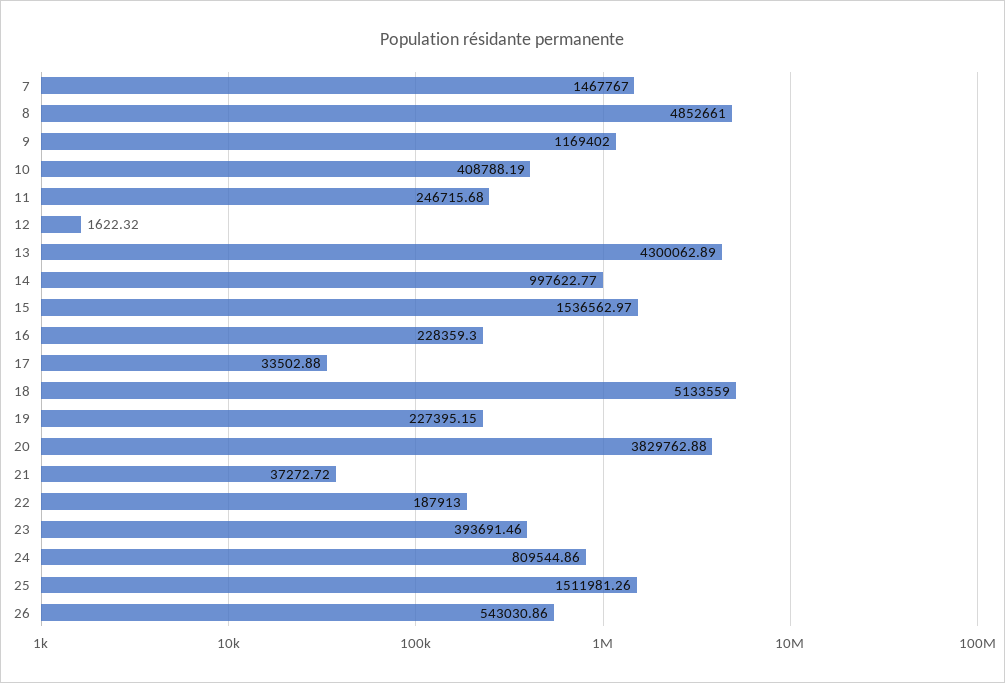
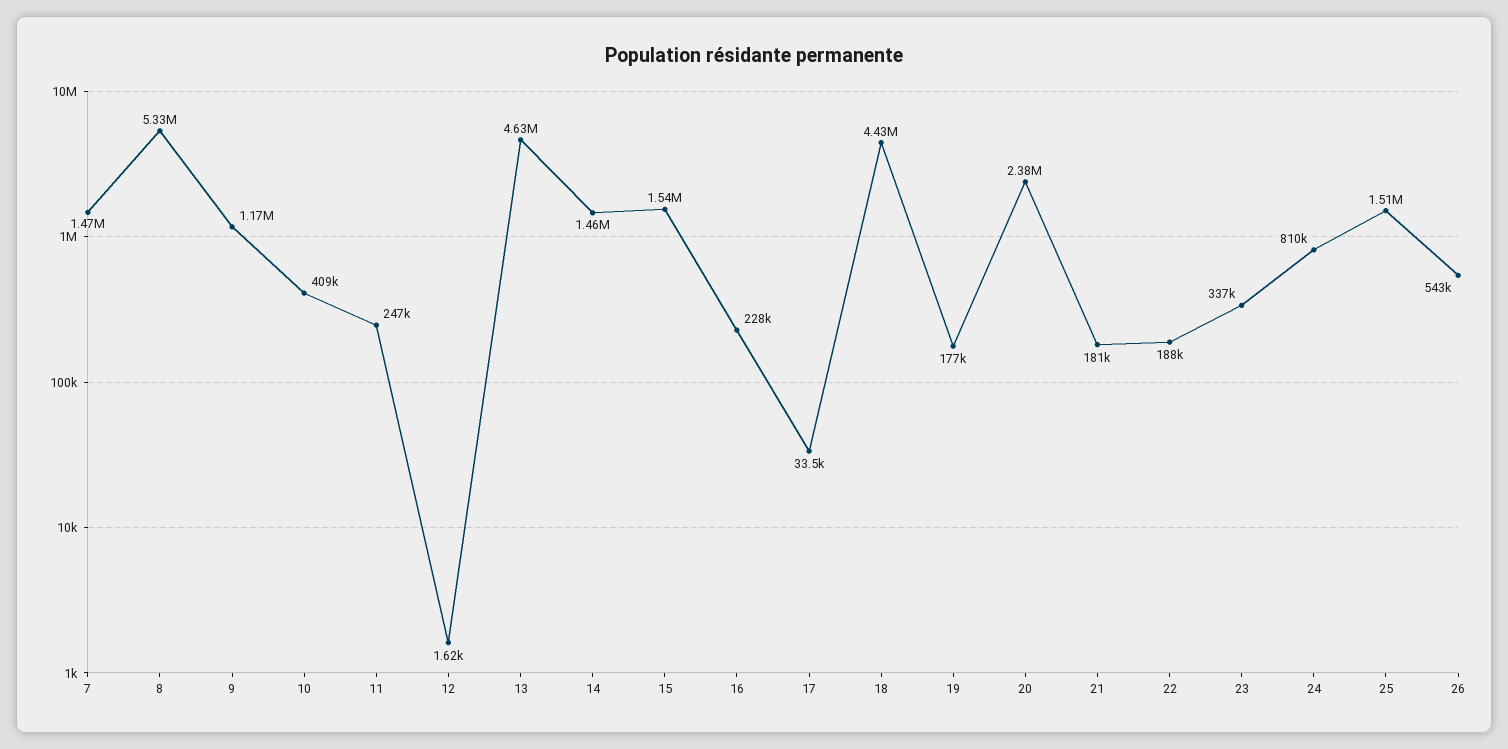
  {
    "7": 1467767,
-   "8": 4852661,
+   "8": 5330000,
    "9": 1169402,
    "10": 408788.19,
    "11": 246715.68,
    "12": 1622.32,
-   "13": 4300062.89,
+   "13": 4630000,
-   "14": 997622.77,
+   "14": 1460000,
    "15": 1536562.97,
    "16": 228359.3,
    "17": 33502.88,
-   "18": 5133559,
+   "18": 4430000,
-   "19": 227395.15,
+   "19": 177000,
-   "20": 3829762.88,
+   "20": 2380000,
-   "21": 37272.72,
+   "21": 181000,
    "22": 187913,
-   "23": 393691.46,
+   "23": 337000,
    "24": 809544.86,
    "25": 1511981.26,
    "26": 543030.86
  }

